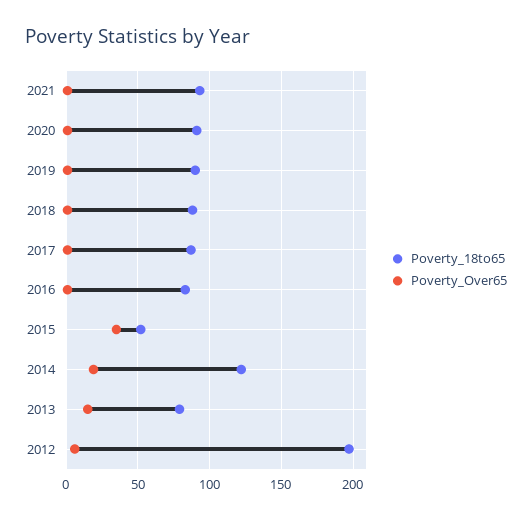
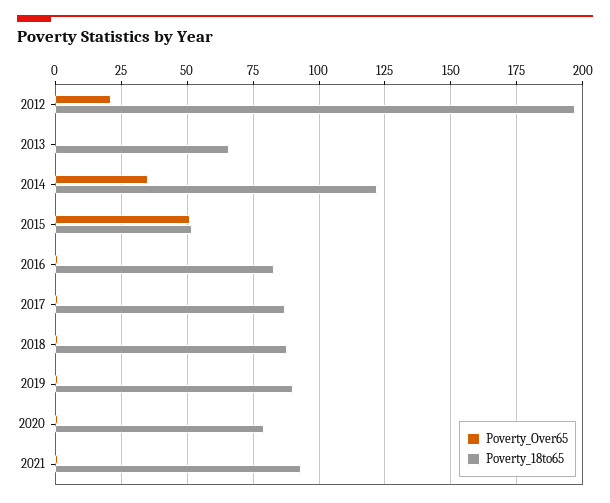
  {
    "Poverty_18to65": {
      "2021": 95,
-     "2020": 90,
+     "2020": 80,
      "2019": 90,
      "2018": 90,
      "2017": 85,
      "2016": 85,
      "2015": 50,
      "2014": 120,
-     "2013": 80,
+     "2013": 65,
      "2012": 195
    },
    "Poverty_Over65": {
      "2021": 0,
      "2020": 0,
      "2019": 0,
      "2018": 0,
      "2017": 0,
      "2016": 0,
-     "2015": 35,
+     "2015": 50,
-     "2014": 20,
+     "2014": 35,
-     "2013": 15,
+     "2013": 0,
-     "2012": 5
+     "2012": 20
    }
  }

